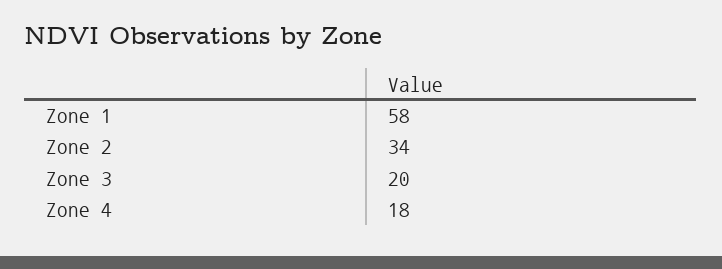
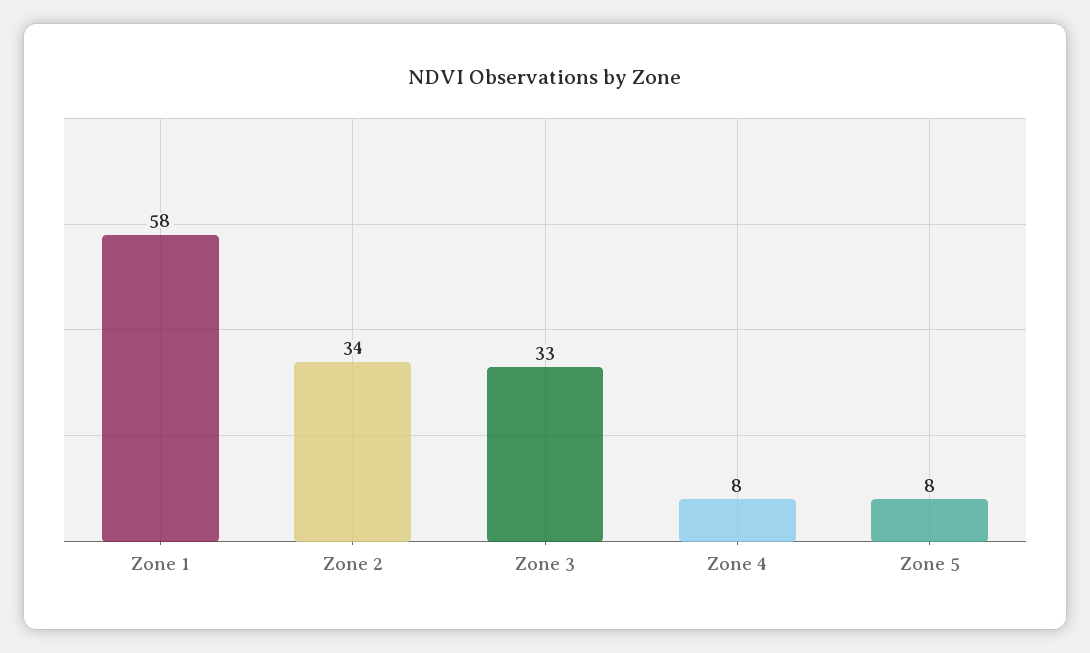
  {
    "Zone 1": 58,
    "Zone 2": 34,
-   "Zone 3": 20,
+   "Zone 3": 33,
-   "Zone 4": 18
+   "Zone 4": 8,
+   "Zone 5": 8
  }

